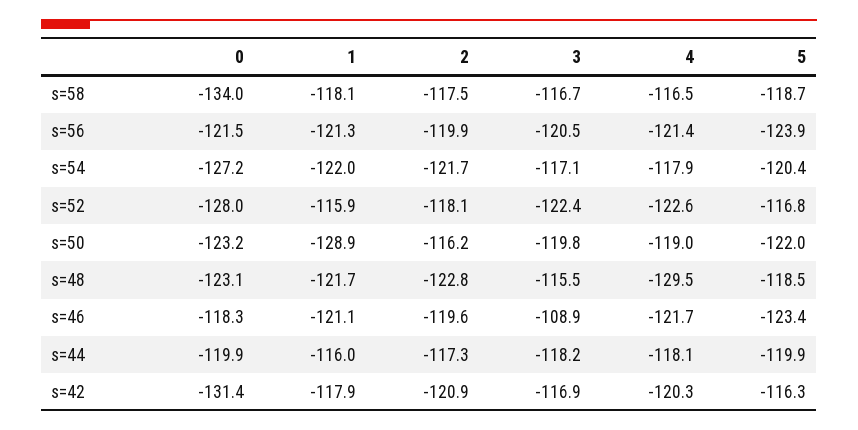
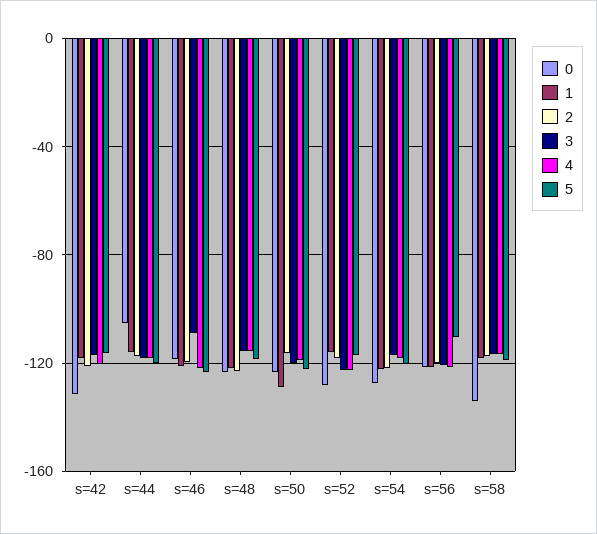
  {
    "0": {
      "s=58": -134,
      "s=56": -121.5,
      "s=54": -127.2,
      "s=52": -128,
      "s=50": -123.2,
      "s=48": -123.1,
      "s=46": -118.3,
-     "s=44": -119.9,
+     "s=44": -105,
      "s=42": -131.4
    },
    "1": {
      "s=58": -118.1,
      "s=56": -121.3,
      "s=54": -122,
      "s=52": -115.9,
      "s=50": -128.9,
      "s=48": -121.7,
      "s=46": -121.1,
      "s=44": -116,
      "s=42": -117.9
    },
    "2": {
      "s=58": -117.5,
      "s=56": -119.9,
      "s=54": -121.7,
      "s=52": -118.1,
      "s=50": -116.2,
      "s=48": -122.8,
      "s=46": -119.6,
      "s=44": -117.3,
      "s=42": -120.9
    },
    "3": {
      "s=58": -116.7,
      "s=56": -120.5,
      "s=54": -117.1,
      "s=52": -122.4,
      "s=50": -119.8,
      "s=48": -115.5,
      "s=46": -108.9,
      "s=44": -118.2,
      "s=42": -116.9
    },
    "4": {
      "s=58": -116.5,
      "s=56": -121.4,
      "s=54": -117.9,
      "s=52": -122.6,
      "s=50": -119,
-     "s=48": -129.5,
+     "s=48": -115,
      "s=46": -121.7,
      "s=44": -118.1,
      "s=42": -120.3
    },
    "5": {
      "s=58": -118.7,
-     "s=56": -123.9,
+     "s=56": -110,
      "s=54": -120.4,
      "s=52": -116.8,
      "s=50": -122,
      "s=48": -118.5,
      "s=46": -123.4,
      "s=44": -119.9,
      "s=42": -116.3
    }
  }

